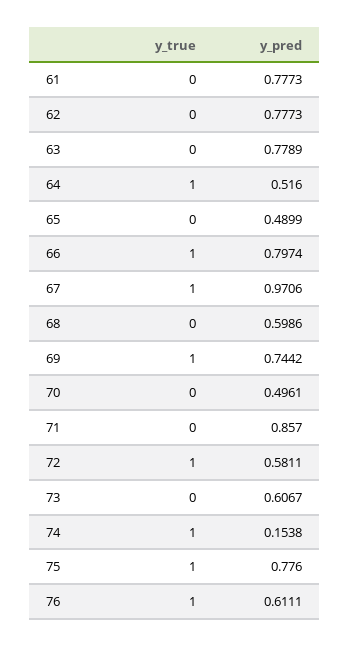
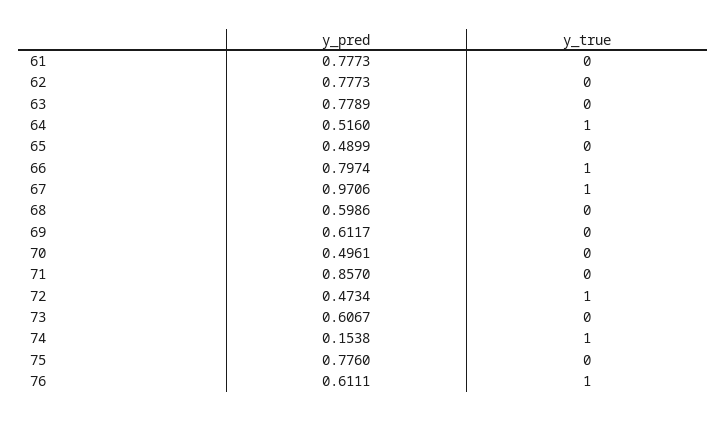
  {
    "y_true": {
      "61": 0,
      "62": 0,
      "63": 0,
      "64": 1,
      "65": 0,
      "66": 1,
      "67": 1,
      "68": 0,
-     "69": 1,
+     "69": 0,
      "70": 0,
      "71": 0,
      "72": 1,
      "73": 0,
      "74": 1,
-     "75": 1,
+     "75": 0,
      "76": 1
    },
    "y_pred": {
      "61": 0.7773,
      "62": 0.7773,
      "63": 0.7789,
      "64": 0.516,
      "65": 0.4899,
      "66": 0.7974,
      "67": 0.9706,
      "68": 0.5986,
-     "69": 0.7442,
+     "69": 0.6117,
      "70": 0.4961,
      "71": 0.857,
-     "72": 0.5811,
+     "72": 0.4734,
      "73": 0.6067,
      "74": 0.1538,
      "75": 0.776,
      "76": 0.6111
    }
  }

